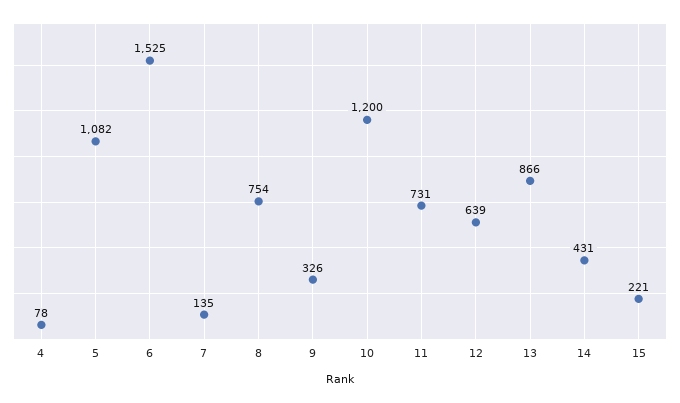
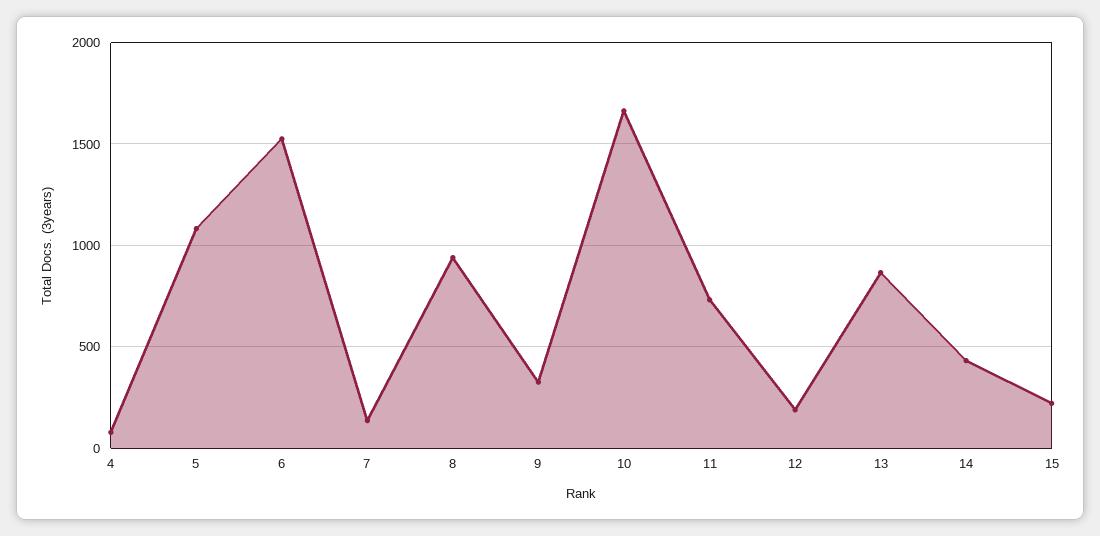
  {
    "4": 78,
    "5": 1082,
    "6": 1525,
    "7": 135,
-   "8": 754,
+   "8": 950,
    "9": 326,
-   "10": 1200,
+   "10": 1650,
    "11": 731,
-   "12": 639,
+   "12": 200,
    "13": 866,
    "14": 431,
    "15": 221
  }

